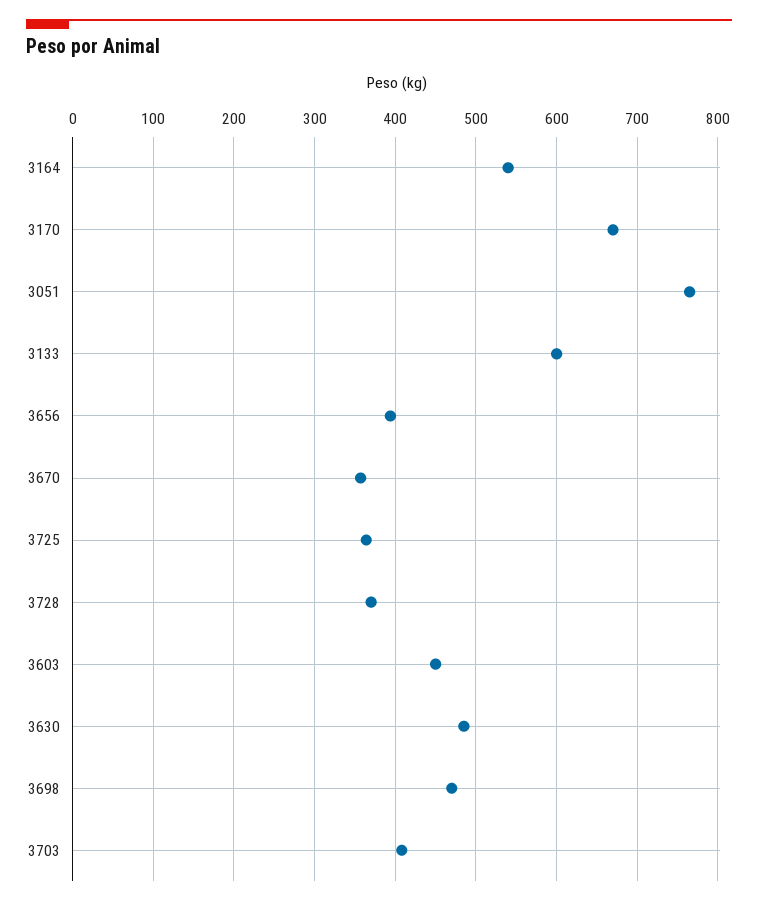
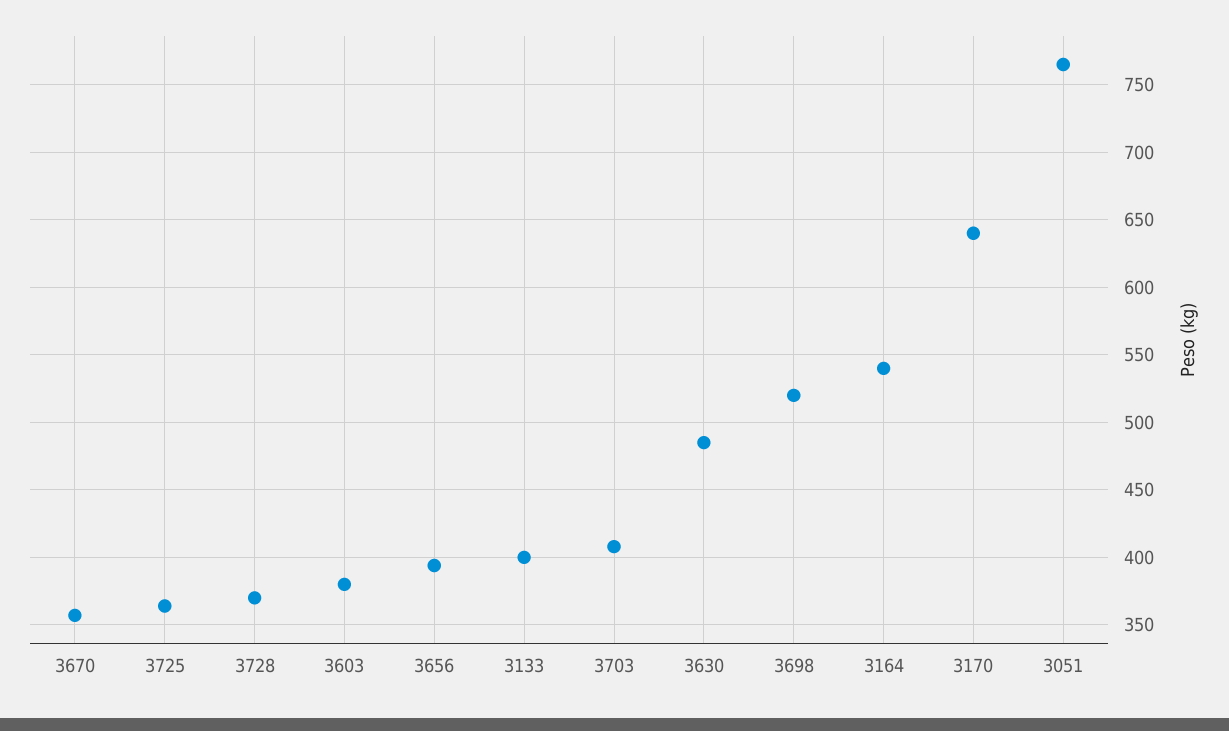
  {
    "3164": 540,
-   "3170": 670,
+   "3170": 640,
    "3051": 765,
-   "3133": 600,
+   "3133": 400,
    "3656": 395,
    "3670": 355,
    "3725": 365,
    "3728": 370,
-   "3603": 450,
+   "3603": 380,
    "3630": 485,
-   "3698": 470,
+   "3698": 520,
    "3703": 410
  }

